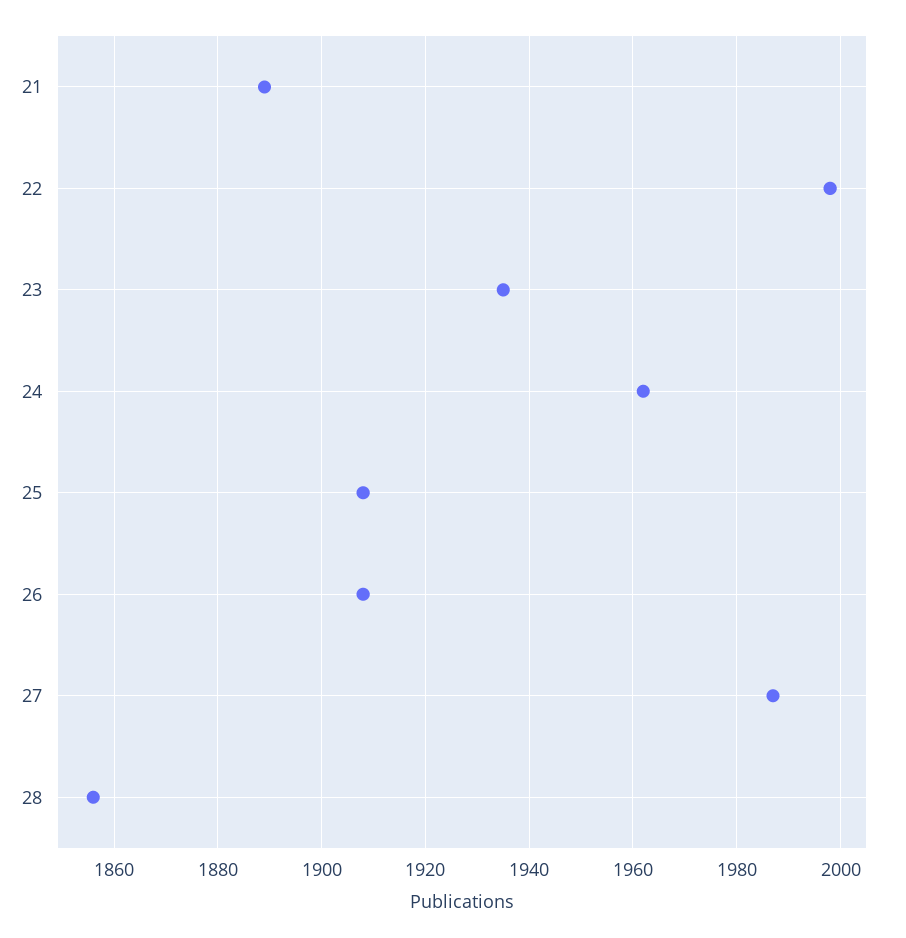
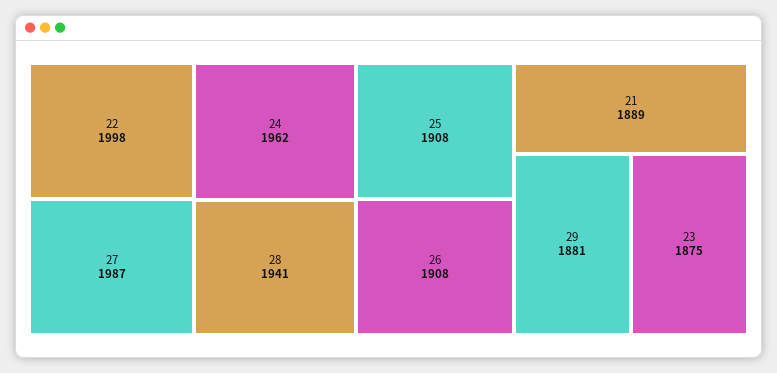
  {
    "21": 1889,
    "22": 1998,
-   "23": 1935,
+   "23": 1875,
    "24": 1962,
    "25": 1908,
    "26": 1908,
    "27": 1987,
-   "28": 1855
+   "28": 1941,
+   "29": 1881
  }

